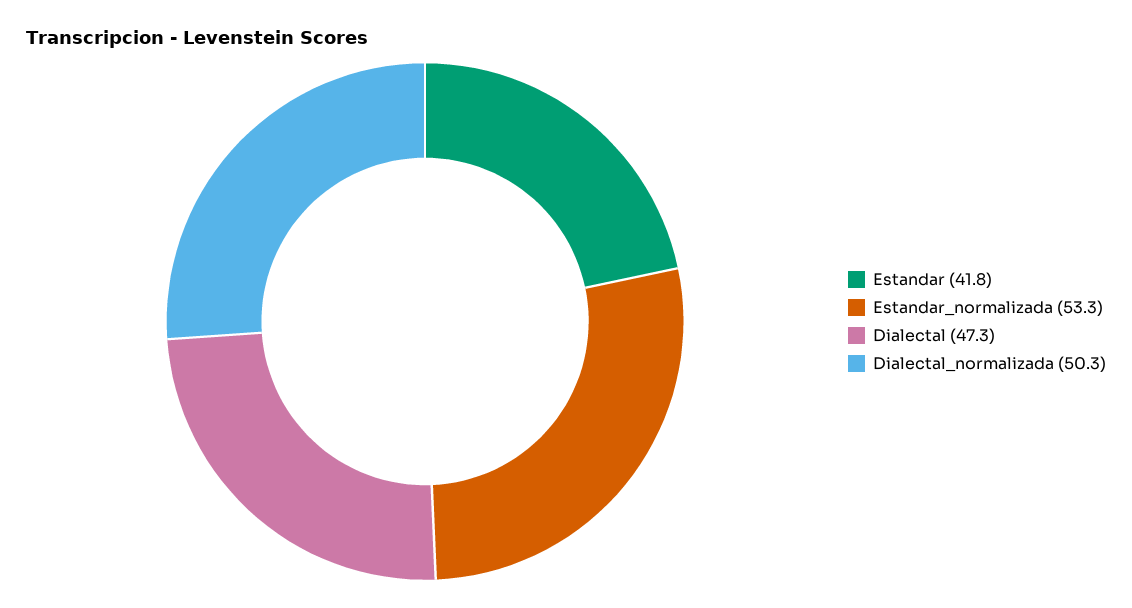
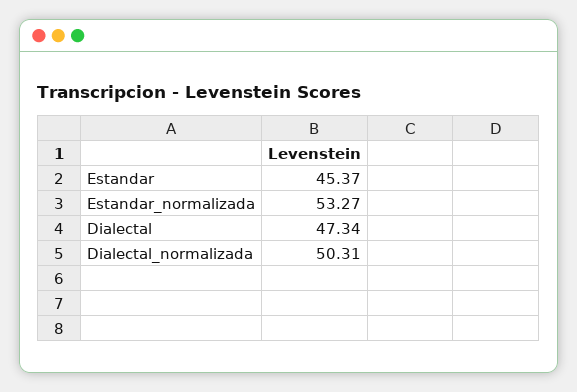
  {
-   "Estandar": 41.8,
+   "Estandar": 45.37,
    "Estandar_normalizada": 53.27,
    "Dialectal": 47.34,
    "Dialectal_normalizada": 50.31
  }

